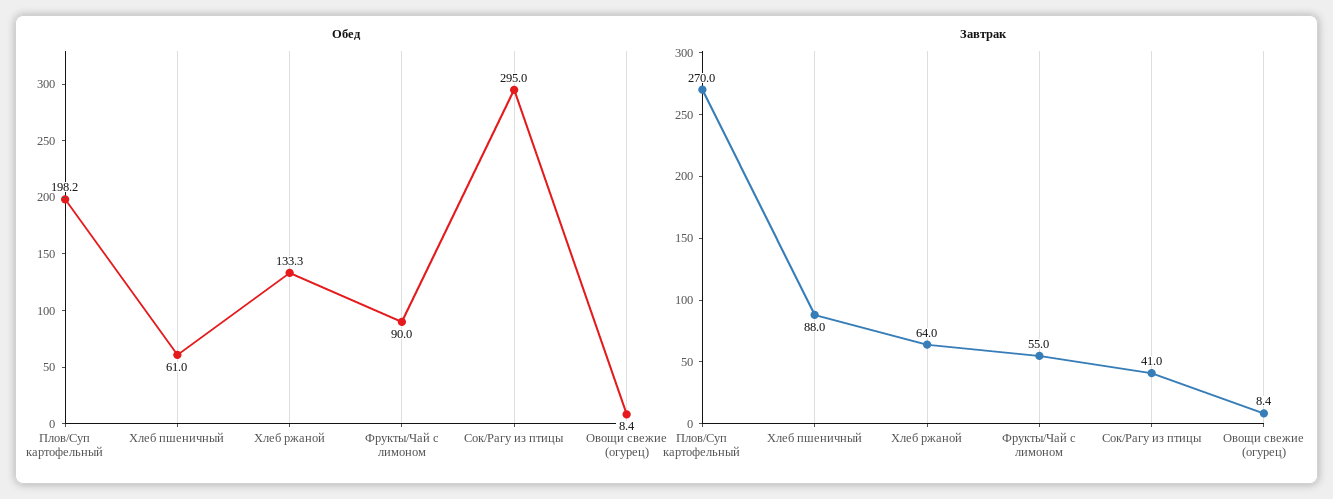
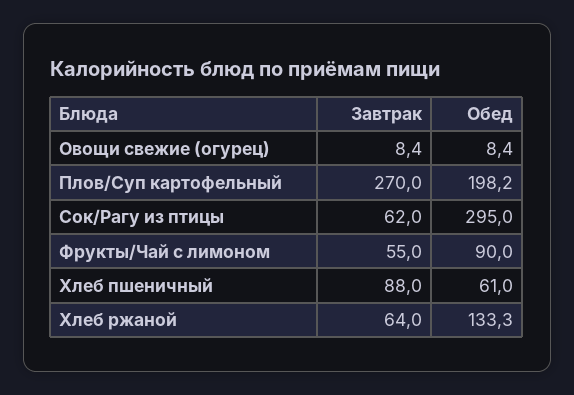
  {
    "Обед": {
      "Плов/Суп картофельный": 198.2,
      "Хлеб пшеничный": 61,
      "Хлеб ржаной": 133.3,
      "Фрукты/Чай с лимоном": 90,
      "Сок/Рагу из птицы": 295,
      "Овощи свежие (огурец)": 8.4
    },
    "Завтрак": {
      "Плов/Суп картофельный": 270,
      "Хлеб пшеничный": 88,
      "Хлеб ржаной": 64,
      "Фрукты/Чай с лимоном": 55,
-     "Сок/Рагу из птицы": 41,
+     "Сок/Рагу из птицы": 62,
      "Овощи свежие (огурец)": 8.4
    }
  }

